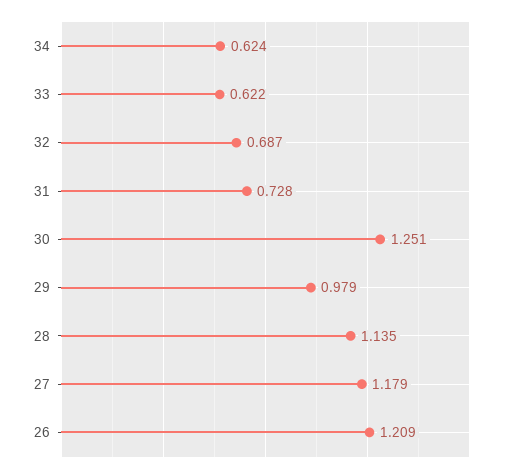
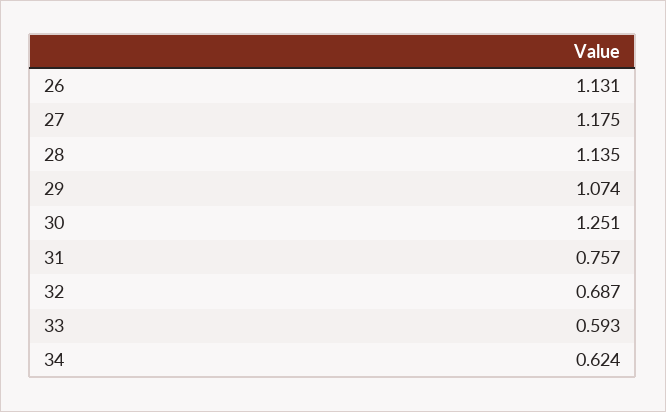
  {
    "34": 0.624,
-   "33": 0.622,
+   "33": 0.593,
    "32": 0.687,
-   "31": 0.728,
+   "31": 0.757,
    "30": 1.251,
-   "29": 0.979,
+   "29": 1.074,
    "28": 1.135,
-   "27": 1.179,
+   "27": 1.175,
-   "26": 1.209
+   "26": 1.131
  }

